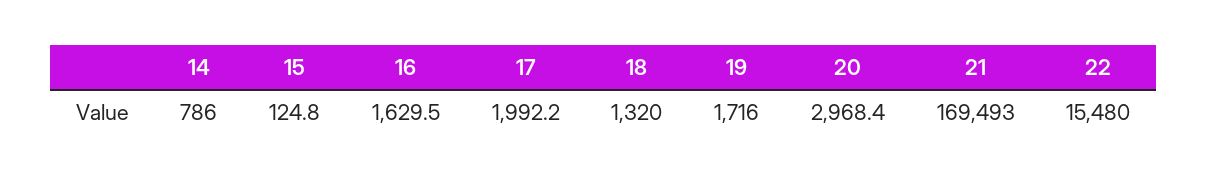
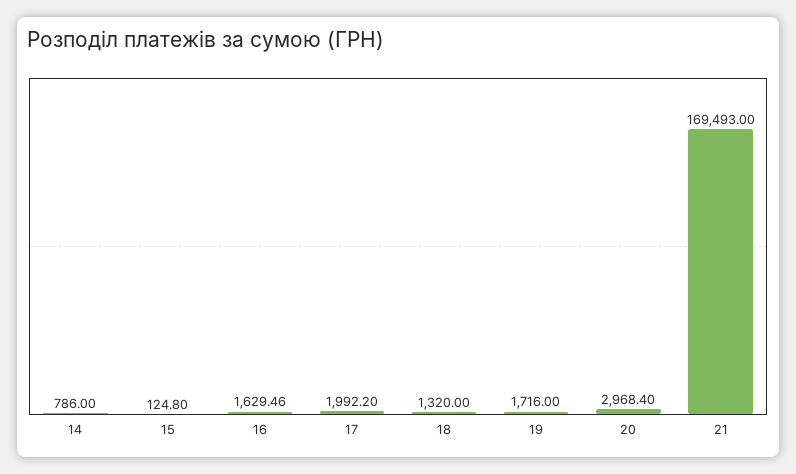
  {
    "14": 786,
    "15": 124.8,
    "16": 1629.46,
    "17": 1992.2,
    "18": 1320,
    "19": 1716,
    "20": 2968.4,
-   "21": 169493,
+   "21": 169493
-   "22": 15480
  }

